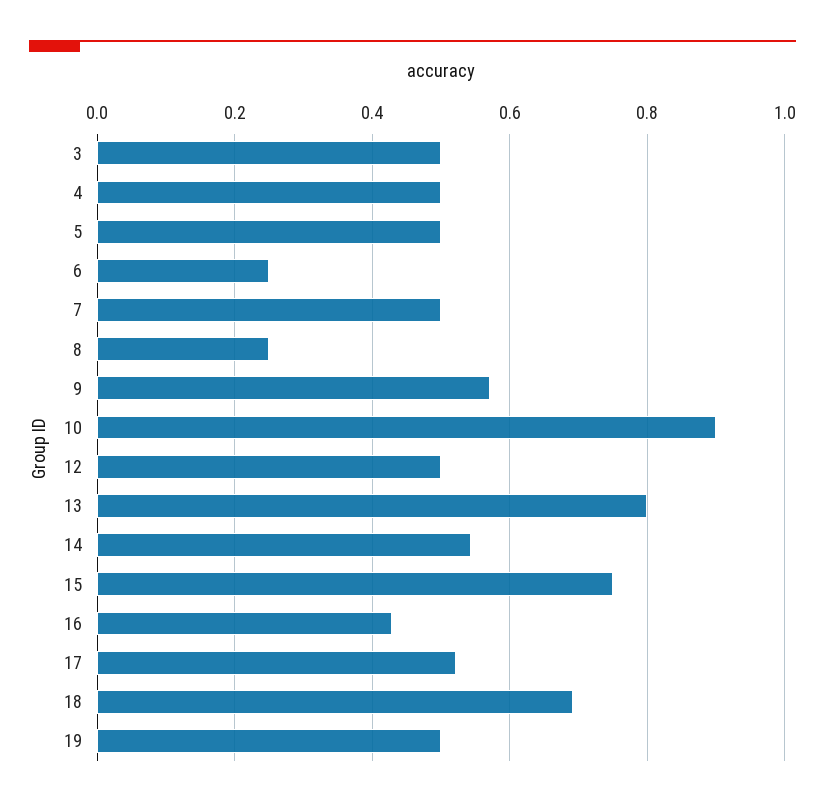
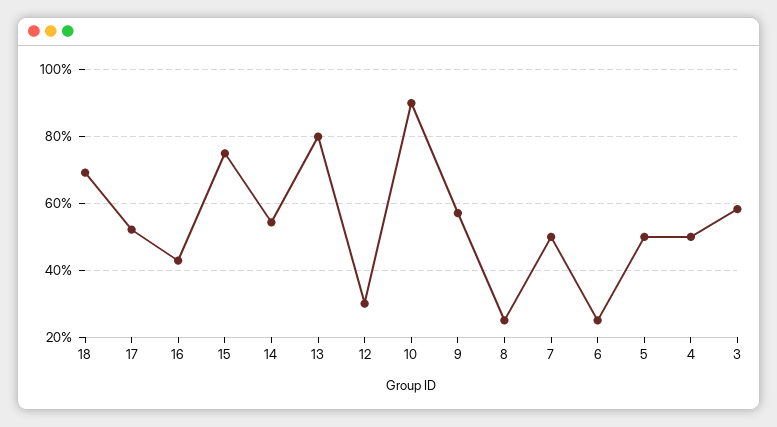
  {
-   "3": 0.5,
+   "3": 0.58,
    "4": 0.5,
    "5": 0.5,
    "6": 0.26,
    "7": 0.5,
    "8": 0.26,
    "9": 0.58,
    "10": 0.9,
-   "12": 0.5,
+   "12": 0.3,
    "13": 0.8,
    "14": 0.54,
    "15": 0.76,
    "16": 0.42,
    "17": 0.52,
-   "18": 0.7,
+   "18": 0.7
-   "19": 0.5
  }

